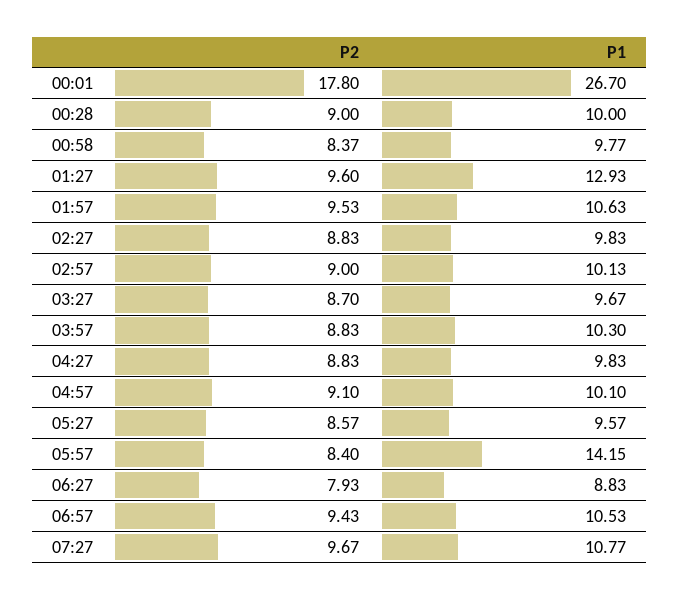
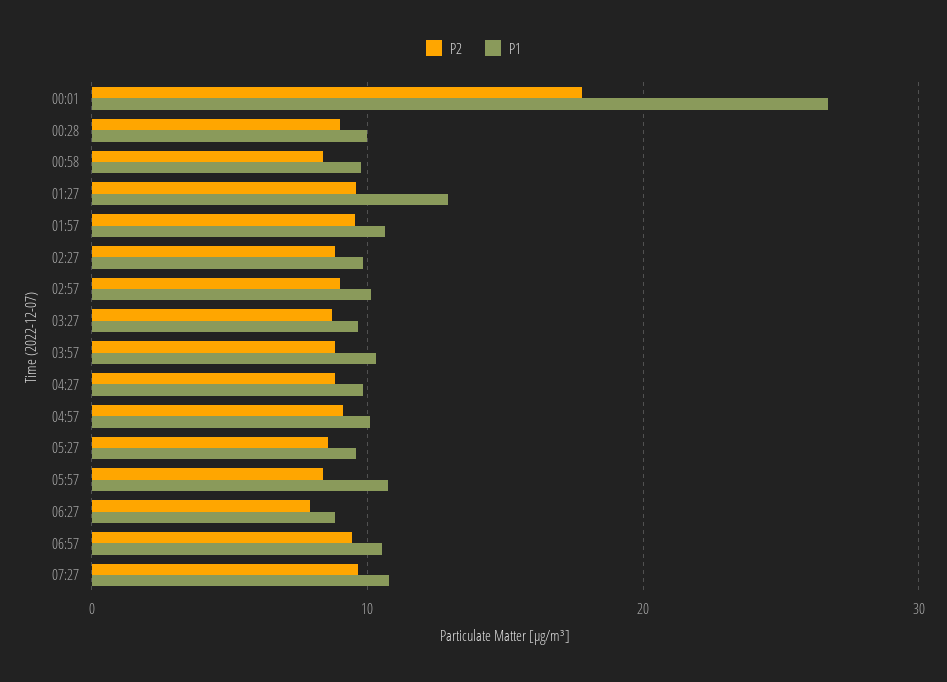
  {
    "P2": {
      "00:01": 17.8,
      "00:28": 9,
      "00:58": 8.37,
      "01:27": 9.6,
      "01:57": 9.53,
      "02:27": 8.83,
      "02:57": 9,
      "03:27": 8.7,
      "03:57": 8.83,
      "04:27": 8.83,
      "04:57": 9.1,
      "05:27": 8.57,
      "05:57": 8.4,
      "06:27": 7.93,
      "06:57": 9.43,
      "07:27": 9.67
    },
    "P1": {
      "00:01": 26.7,
      "00:28": 10,
      "00:58": 9.77,
      "01:27": 12.93,
      "01:57": 10.63,
      "02:27": 9.83,
      "02:57": 10.13,
      "03:27": 9.67,
      "03:57": 10.3,
      "04:27": 9.83,
      "04:57": 10.1,
      "05:27": 9.57,
-     "05:57": 14.15,
+     "05:57": 11,
      "06:27": 8.83,
      "06:57": 10.53,
      "07:27": 10.77
    }
  }

